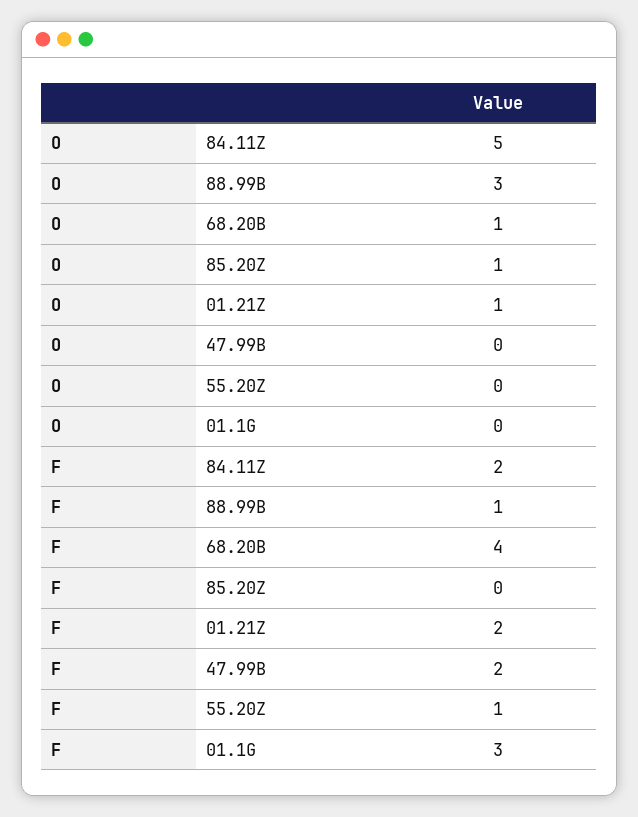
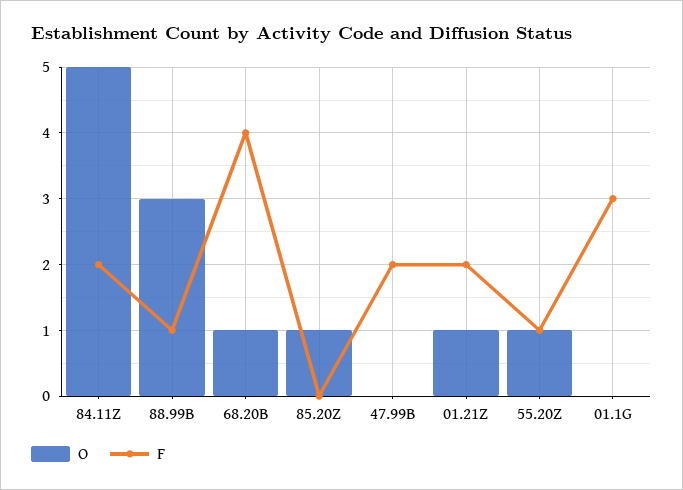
  {
    "O": {
      "84.11Z": 5,
      "88.99B": 3,
      "68.20B": 1,
      "85.20Z": 1,
      "01.21Z": 1,
      "47.99B": 0,
-     "55.20Z": 0,
+     "55.20Z": 1,
      "01.1G": 0
    },
    "F": {
      "84.11Z": 2,
      "88.99B": 1,
      "68.20B": 4,
      "85.20Z": 0,
      "01.21Z": 2,
      "47.99B": 2,
      "55.20Z": 1,
      "01.1G": 3
    }
  }

